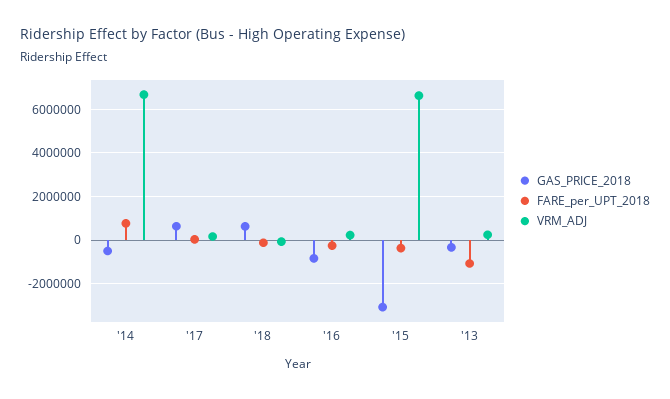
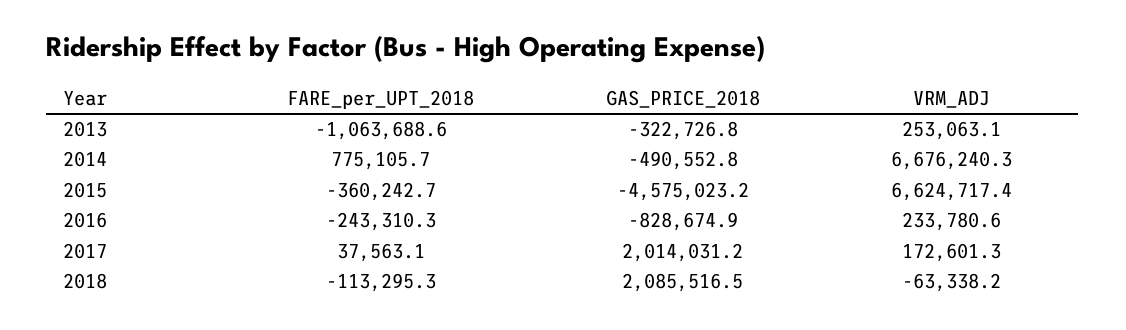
  {
    "GAS_PRICE_2018": {
      "'14": -490552.8,
-     "'17": 500000,
+     "'17": 2014031.2,
-     "'18": 500000,
+     "'18": 2085516.5,
      "'16": -828674.9,
-     "'15": -3000000,
+     "'15": -4575023.2,
      "'13": -322726.8
    },
    "FARE_per_UPT_2018": {
      "'14": 775105.7,
      "'17": 37563.1,
      "'18": -113295.3,
      "'16": -243310.3,
      "'15": -360242.7,
      "'13": -1063688.6
    },
    "VRM_ADJ": {
      "'14": 6676240.3,
      "'17": 172601.3,
      "'18": -63338.2,
      "'16": 233780.6,
      "'15": 6624717.4,
      "'13": 253063.1
    }
  }

